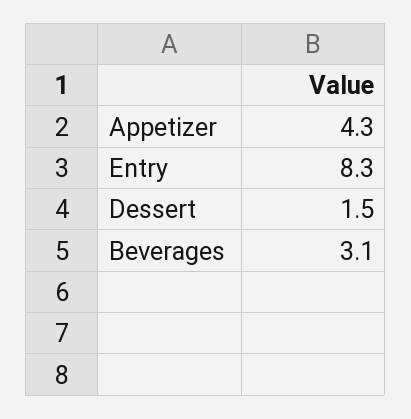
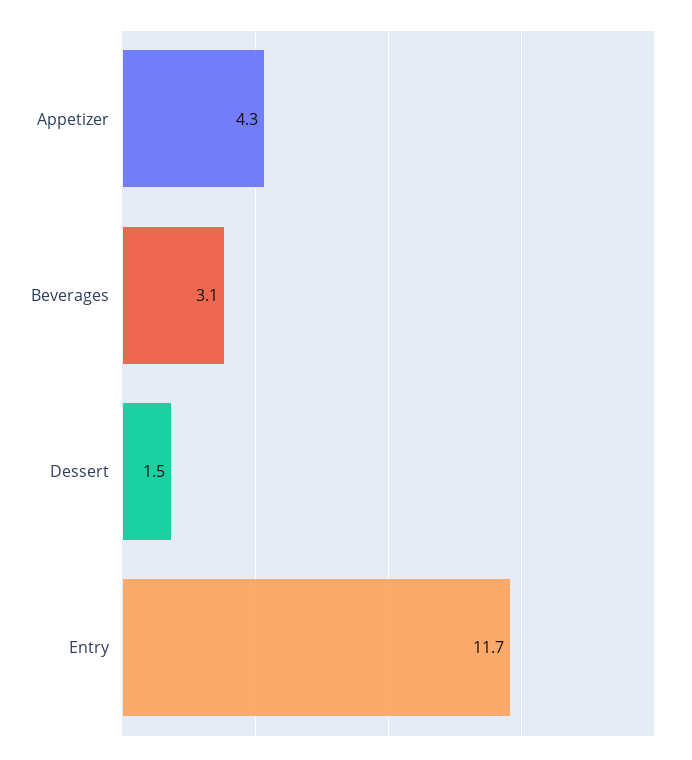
  {
    "Appetizer": 4.3,
-   "Entry": 8.3,
+   "Entry": 11.7,
    "Dessert": 1.5,
    "Beverages": 3.1
  }

